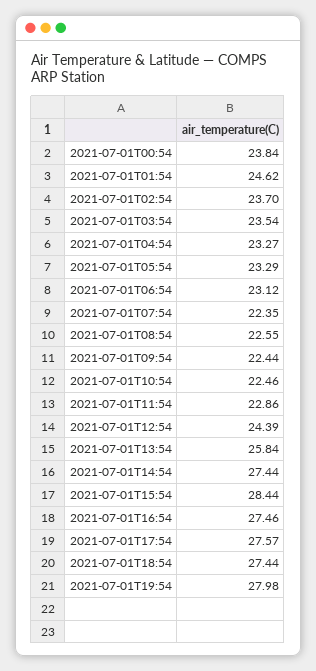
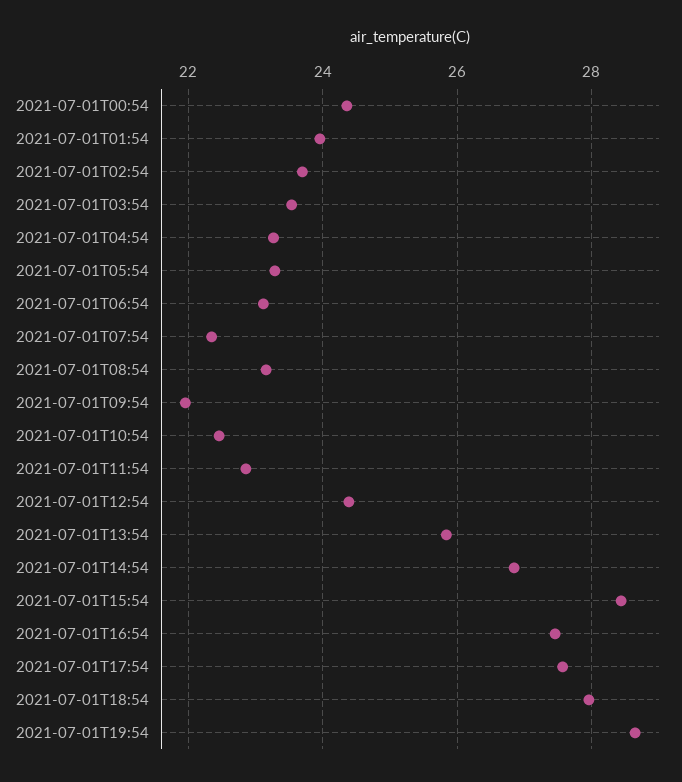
  {
-   "2021-07-01T00:54": 23.84,
+   "2021-07-01T00:54": 24.4,
-   "2021-07-01T01:54": 24.62,
+   "2021-07-01T01:54": 24,
    "2021-07-01T02:54": 23.7,
    "2021-07-01T03:54": 23.54,
    "2021-07-01T04:54": 23.27,
    "2021-07-01T05:54": 23.29,
    "2021-07-01T06:54": 23.12,
    "2021-07-01T07:54": 22.35,
-   "2021-07-01T08:54": 22.55,
+   "2021-07-01T08:54": 23.2,
-   "2021-07-01T09:54": 22.44,
+   "2021-07-01T09:54": 22,
    "2021-07-01T10:54": 22.46,
    "2021-07-01T11:54": 22.86,
    "2021-07-01T12:54": 24.39,
    "2021-07-01T13:54": 25.84,
-   "2021-07-01T14:54": 27.44,
+   "2021-07-01T14:54": 26.8,
    "2021-07-01T15:54": 28.44,
    "2021-07-01T16:54": 27.46,
    "2021-07-01T17:54": 27.57,
-   "2021-07-01T18:54": 27.44,
+   "2021-07-01T18:54": 28,
-   "2021-07-01T19:54": 27.98
+   "2021-07-01T19:54": 28.6
  }

